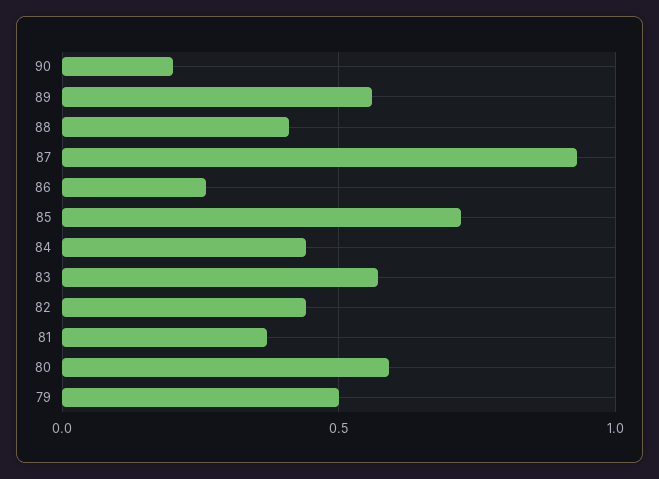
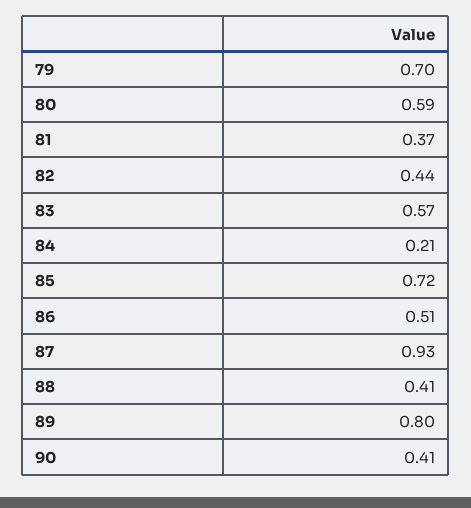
  {
-   "90": 0.2,
+   "90": 0.41,
-   "89": 0.55,
+   "89": 0.8,
    "88": 0.41,
    "87": 0.93,
-   "86": 0.25,
+   "86": 0.51,
    "85": 0.72,
-   "84": 0.45,
+   "84": 0.21,
    "83": 0.57,
    "82": 0.44,
    "81": 0.37,
    "80": 0.59,
-   "79": 0.5
+   "79": 0.7
  }

